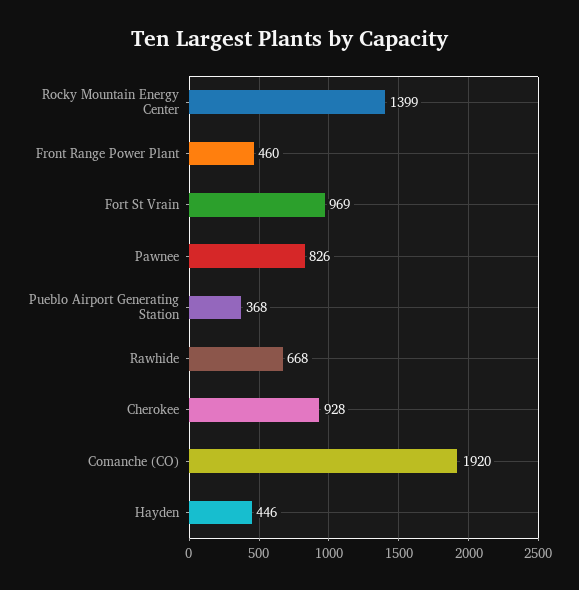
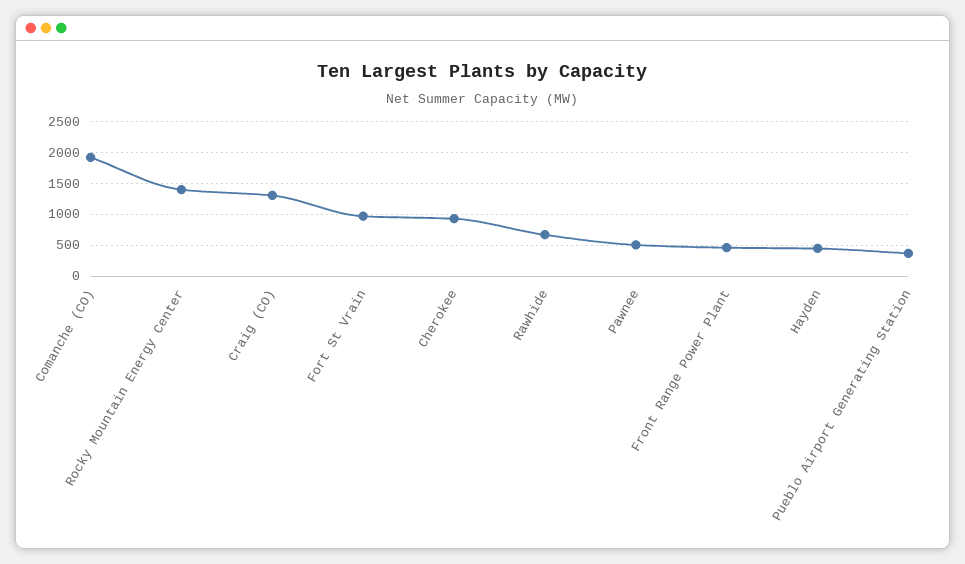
  {
    "Rocky Mountain Energy Center": 1399,
    "Front Range Power Plant": 460,
    "Fort St Vrain": 969,
-   "Pawnee": 826,
+   "Pawnee": 500,
    "Pueblo Airport Generating Station": 368,
    "Rawhide": 668,
    "Cherokee": 928,
    "Comanche (CO)": 1920,
-   "Hayden": 446
+   "Hayden": 446,
+   "Craig (CO)": 1300
  }

